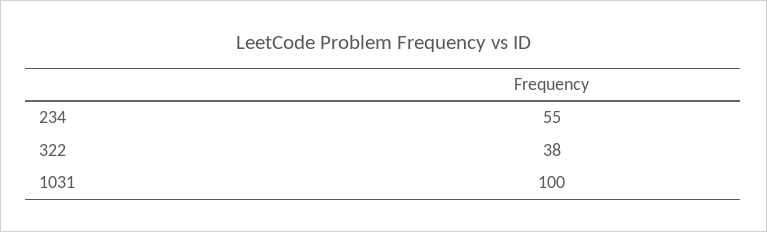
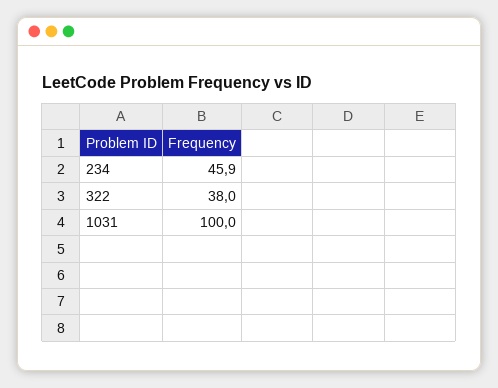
  {
-   "234": 55,
+   "234": 45.9,
    "322": 38,
    "1031": 100
  }

